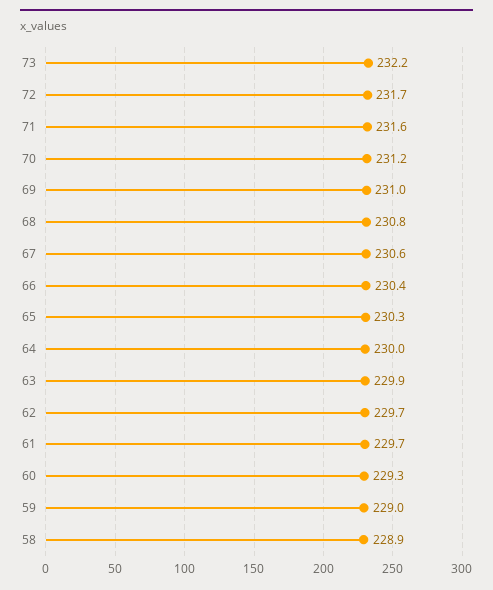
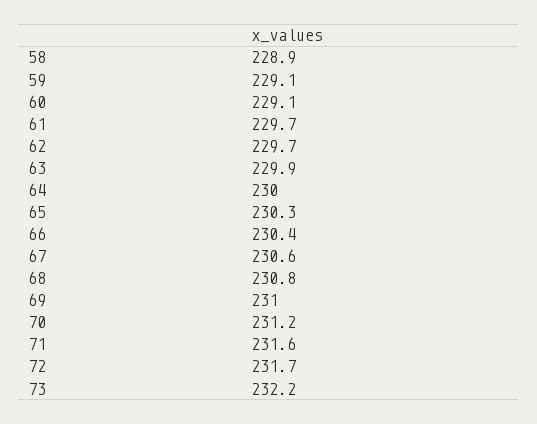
  {
    "73": 232.2,
    "72": 231.7,
    "71": 231.6,
    "70": 231.2,
    "69": 231,
    "68": 230.8,
    "67": 230.6,
    "66": 230.4,
    "65": 230.3,
    "64": 230,
    "63": 229.9,
    "62": 229.7,
    "61": 229.7,
-   "60": 229.3,
+   "60": 229.1,
-   "59": 229,
+   "59": 229.1,
    "58": 228.9
  }

